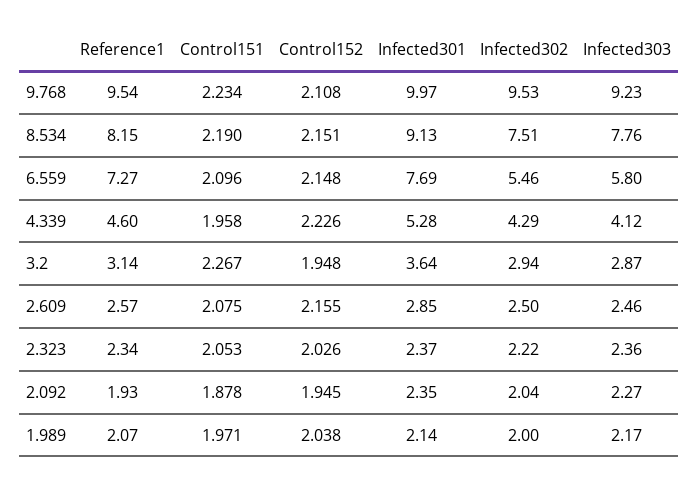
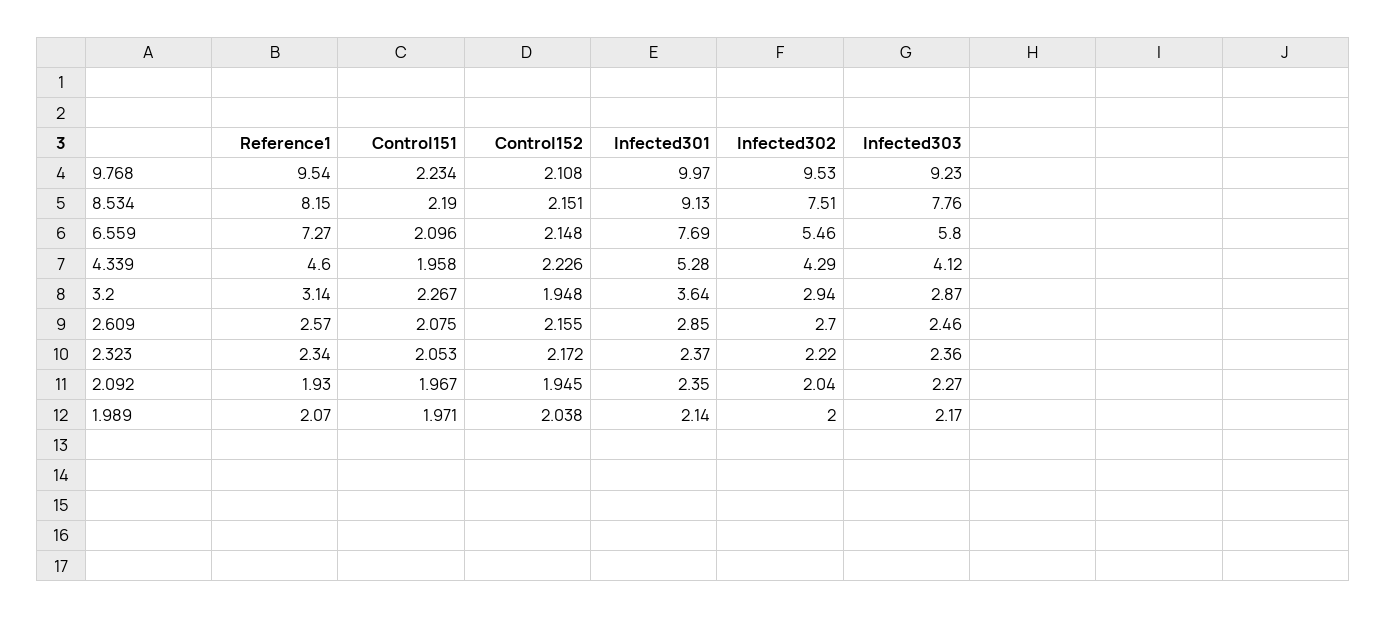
  {
    "Reference1": {
      "9.768": 9.54,
      "8.534": 8.15,
      "6.559": 7.27,
      "4.339": 4.6,
      "3.2": 3.14,
      "2.609": 2.57,
      "2.323": 2.34,
      "2.092": 1.93,
      "1.989": 2.07
    },
    "Control151": {
      "9.768": 2.234,
      "8.534": 2.19,
      "6.559": 2.096,
      "4.339": 1.958,
      "3.2": 2.267,
      "2.609": 2.075,
      "2.323": 2.053,
-     "2.092": 1.878,
+     "2.092": 1.967,
      "1.989": 1.971
    },
    "Control152": {
      "9.768": 2.108,
      "8.534": 2.151,
      "6.559": 2.148,
      "4.339": 2.226,
      "3.2": 1.948,
      "2.609": 2.155,
-     "2.323": 2.026,
+     "2.323": 2.172,
      "2.092": 1.945,
      "1.989": 2.038
    },
    "Infected301": {
      "9.768": 9.97,
      "8.534": 9.13,
      "6.559": 7.69,
      "4.339": 5.28,
      "3.2": 3.64,
      "2.609": 2.85,
      "2.323": 2.37,
      "2.092": 2.35,
      "1.989": 2.14
    },
    "Infected302": {
      "9.768": 9.53,
      "8.534": 7.51,
      "6.559": 5.46,
      "4.339": 4.29,
      "3.2": 2.94,
-     "2.609": 2.5,
+     "2.609": 2.7,
      "2.323": 2.22,
      "2.092": 2.04,
      "1.989": 2
    },
    "Infected303": {
      "9.768": 9.23,
      "8.534": 7.76,
      "6.559": 5.8,
      "4.339": 4.12,
      "3.2": 2.87,
      "2.609": 2.46,
      "2.323": 2.36,
      "2.092": 2.27,
      "1.989": 2.17
    }
  }

